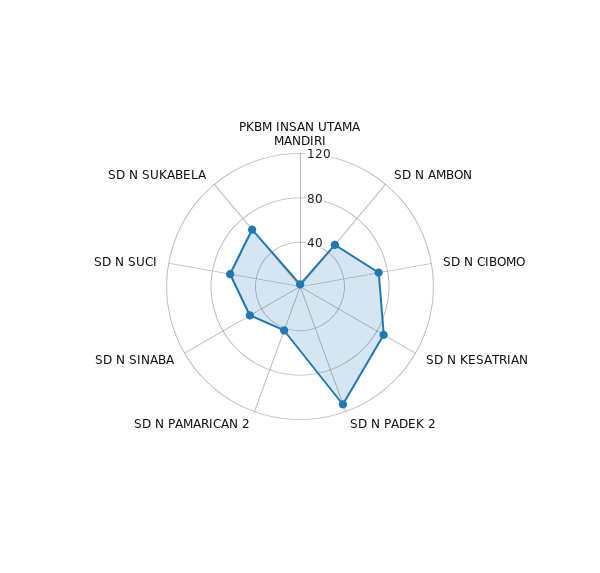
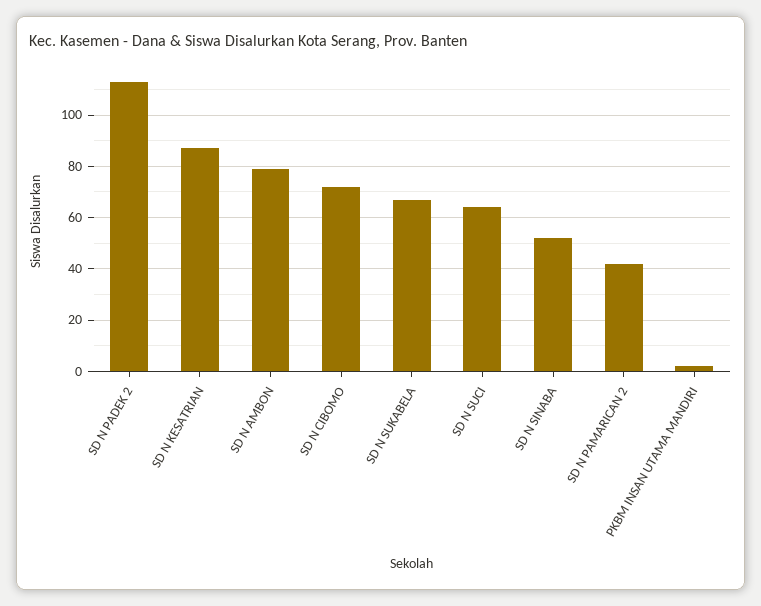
  {
    "PKBM INSAN UTAMA MANDIRI": 0,
-   "SD N AMBON": 50,
+   "SD N AMBON": 80,
    "SD N CIBOMO": 70,
    "SD N KESATRIAN": 85,
    "SD N PADEK 2": 115,
    "SD N PAMARICAN 2": 40,
    "SD N SINABA": 50,
    "SD N SUCI": 65,
    "SD N SUKABELA": 65
  }

